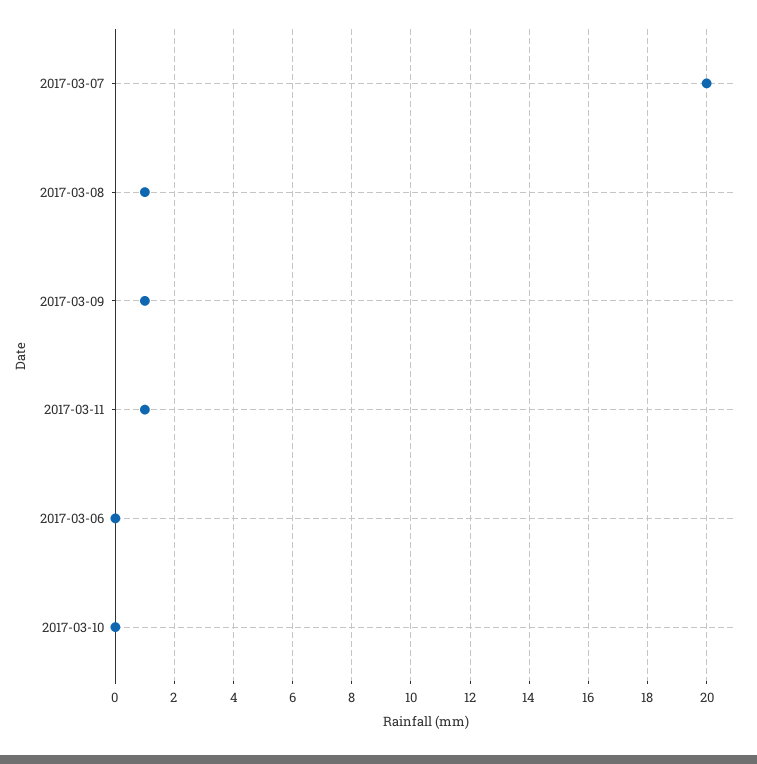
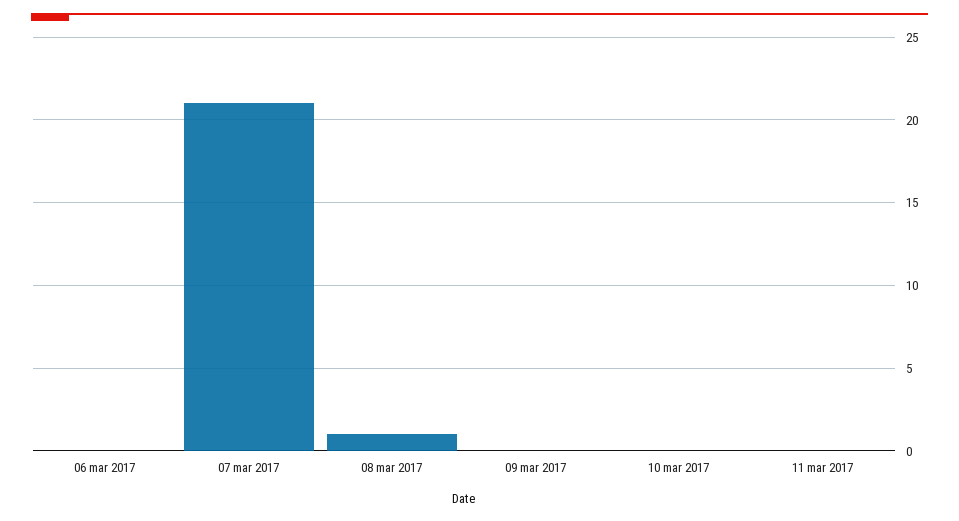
  {
-   "2017-03-07": 20,
+   "2017-03-07": 21,
    "2017-03-08": 1,
-   "2017-03-09": 1,
+   "2017-03-09": 0,
-   "2017-03-11": 1,
+   "2017-03-11": 0,
    "2017-03-06": 0,
    "2017-03-10": 0
  }

